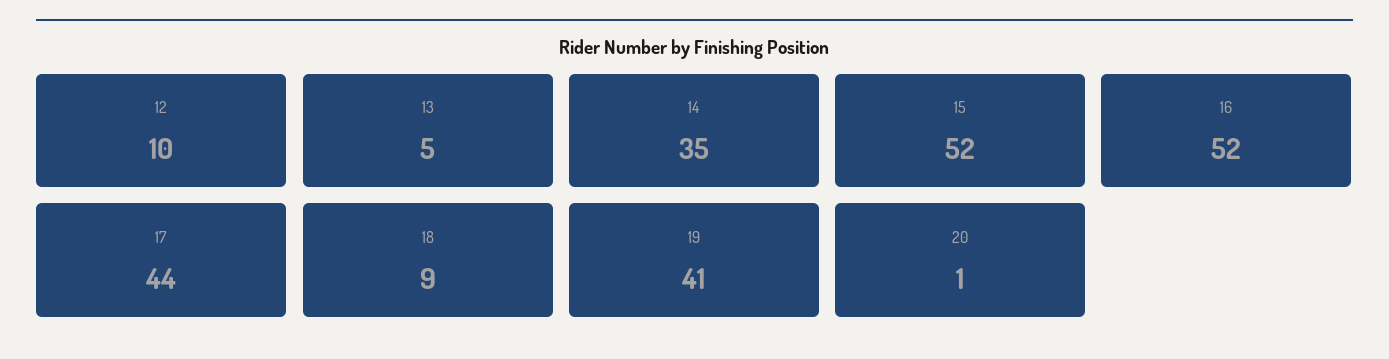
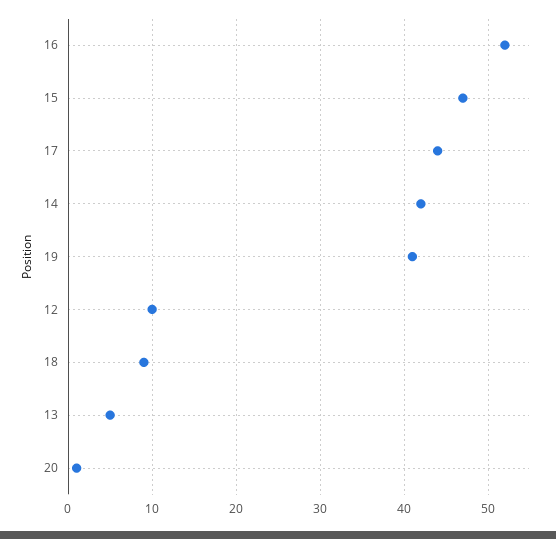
  {
    "12": 10,
    "13": 5,
-   "14": 35,
+   "14": 42,
-   "15": 52,
+   "15": 47,
    "16": 52,
    "17": 44,
    "18": 9,
    "19": 41,
    "20": 1
  }

